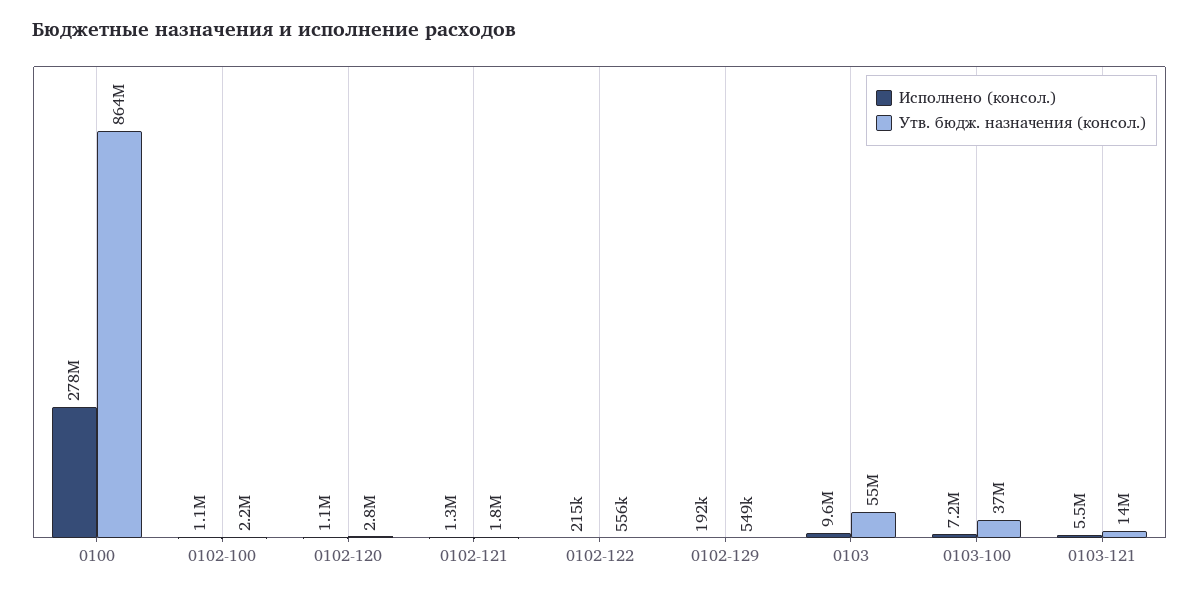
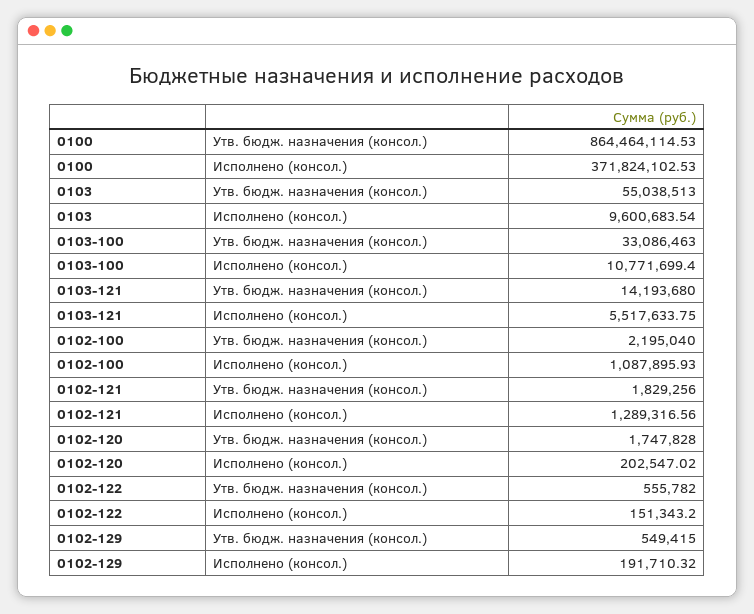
  {
    "Исполнено (консол.)": {
-     "0100": 278000000,
+     "0100": 371824102.53,
      "0102-100": 1087895.93,
-     "0102-120": 1100000,
+     "0102-120": 202547.02,
      "0102-121": 1289316.56,
-     "0102-122": 215000,
+     "0102-122": 151343.2,
      "0102-129": 191710.32,
      "0103": 9600683.54,
-     "0103-100": 7200000,
+     "0103-100": 10771699.4,
      "0103-121": 5517633.75
    },
    "Утв. бюдж. назначения (консол.)": {
      "0100": 864464114.53,
      "0102-100": 2195040,
-     "0102-120": 2800000,
+     "0102-120": 1747828,
      "0102-121": 1829256,
      "0102-122": 555782,
      "0102-129": 549415,
      "0103": 55038513,
-     "0103-100": 37000000,
+     "0103-100": 33086463,
      "0103-121": 14193680
    }
  }

